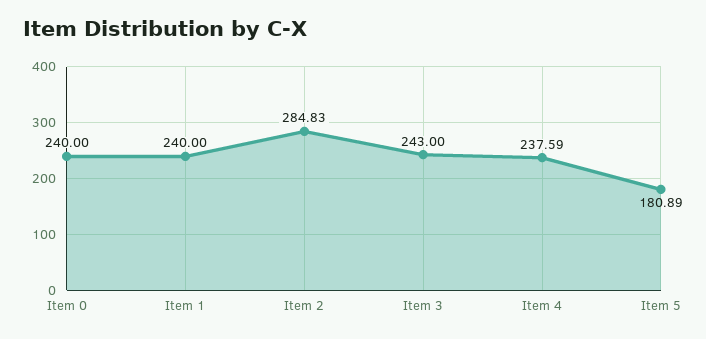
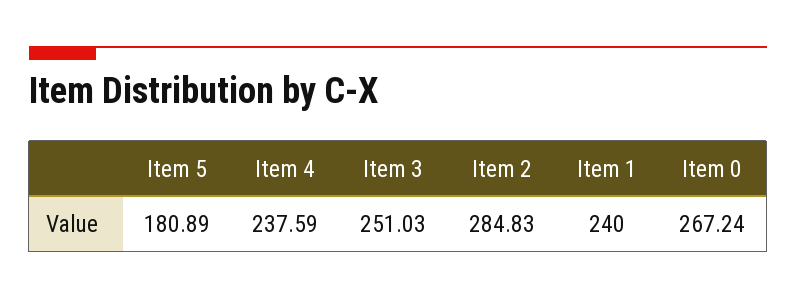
  {
-   "Item 0": 240,
+   "Item 0": 267.24,
    "Item 1": 240,
    "Item 2": 284.83,
-   "Item 3": 243,
+   "Item 3": 251.03,
    "Item 4": 237.59,
    "Item 5": 180.89
  }

